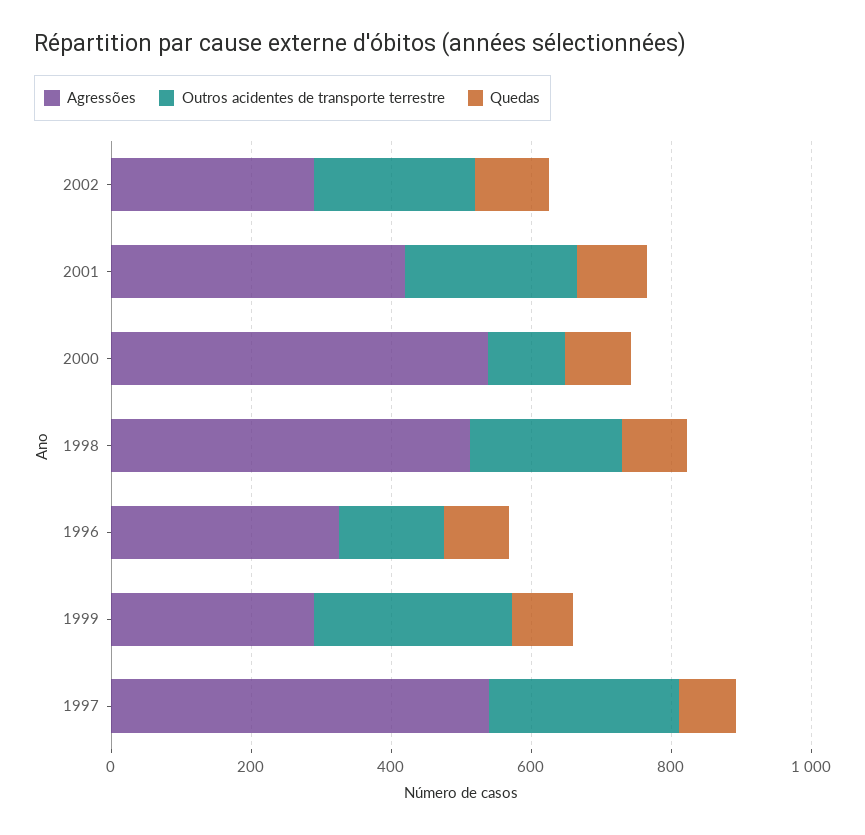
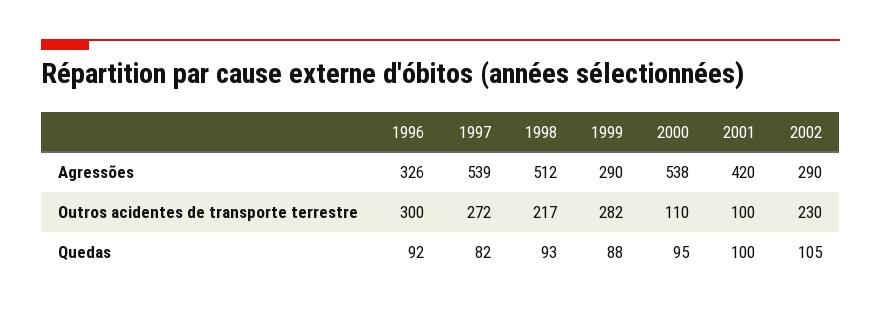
  {
    "Agressões": {
      "2002": 290,
      "2001": 420,
      "2000": 538,
      "1998": 512,
      "1996": 326,
      "1999": 290,
      "1997": 539
    },
    "Outros acidentes de transporte terrestre": {
      "2002": 230,
-     "2001": 250,
+     "2001": 100,
      "2000": 110,
      "1998": 217,
-     "1996": 150,
+     "1996": 300,
      "1999": 282,
      "1997": 272
    },
    "Quedas": {
      "2002": 105,
      "2001": 100,
      "2000": 95,
      "1998": 93,
      "1996": 92,
      "1999": 88,
      "1997": 82
    }
  }

